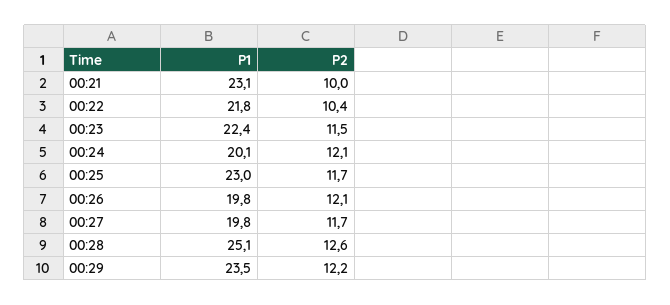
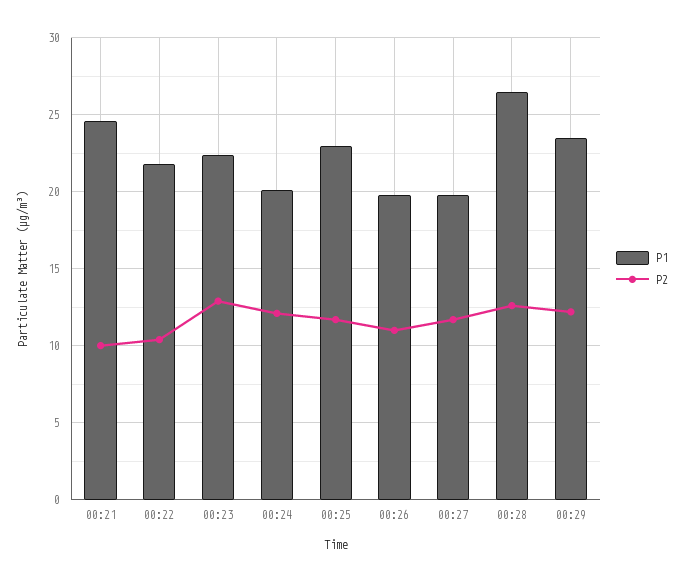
  {
    "P1": {
-     "00:21": 23.1,
+     "00:21": 24.5,
      "00:22": 21.8,
      "00:23": 22.4,
      "00:24": 20.1,
      "00:25": 23,
      "00:26": 19.8,
      "00:27": 19.8,
-     "00:28": 25.1,
+     "00:28": 26.5,
      "00:29": 23.5
    },
    "P2": {
      "00:21": 10,
      "00:22": 10.4,
-     "00:23": 11.5,
+     "00:23": 13,
      "00:24": 12.1,
      "00:25": 11.7,
-     "00:26": 12.1,
+     "00:26": 11,
      "00:27": 11.7,
      "00:28": 12.6,
      "00:29": 12.2
    }
  }

